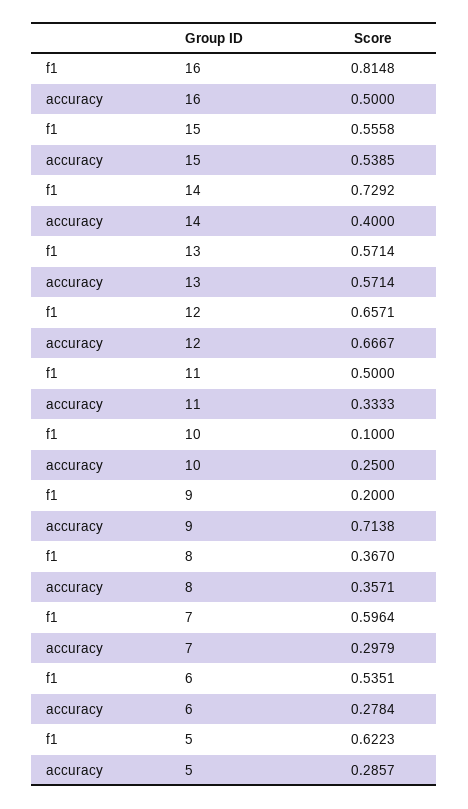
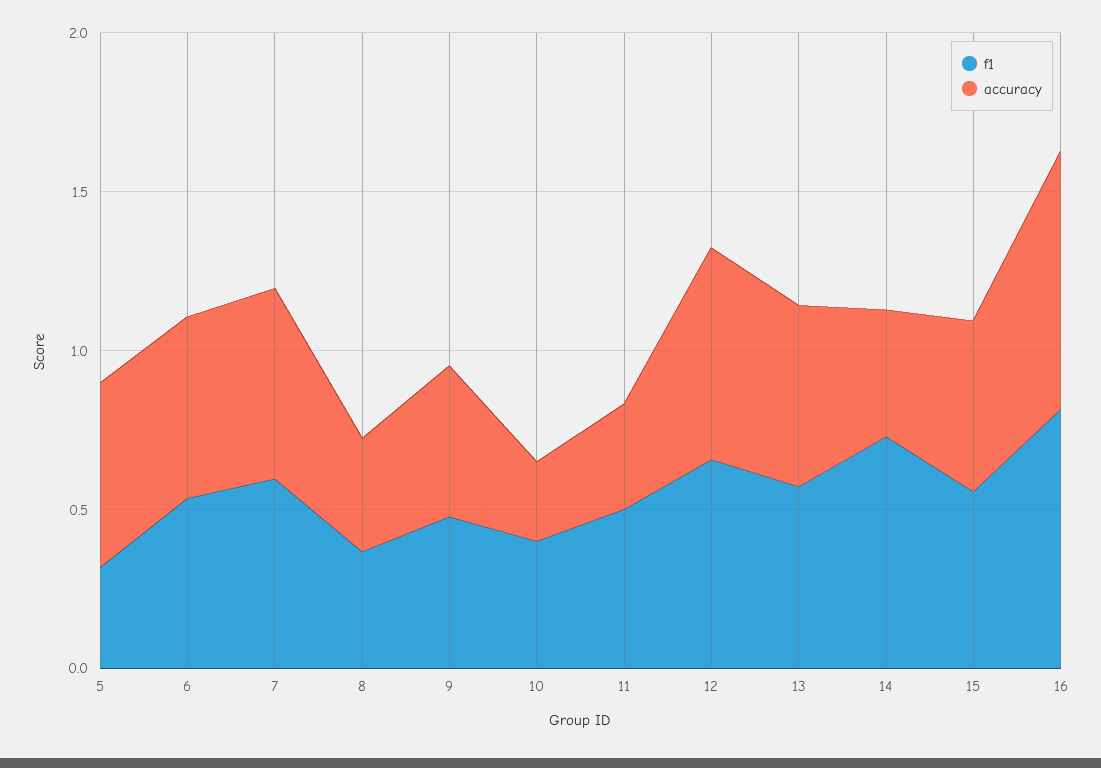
  {
    "f1": {
      "16": 0.8148,
      "15": 0.5558,
      "14": 0.7292,
      "13": 0.5714,
      "12": 0.6571,
      "11": 0.5,
-     "10": 0.1,
+     "10": 0.4,
-     "9": 0.2,
+     "9": 0.5,
      "8": 0.367,
      "7": 0.5964,
      "6": 0.5351,
-     "5": 0.6223
+     "5": 0.3
    },
    "accuracy": {
-     "16": 0.5,
+     "16": 0.8,
      "15": 0.5385,
      "14": 0.4,
      "13": 0.5714,
      "12": 0.6667,
      "11": 0.3333,
      "10": 0.25,
-     "9": 0.7138,
+     "9": 0.5,
      "8": 0.3571,
-     "7": 0.2979,
+     "7": 0.6,
-     "6": 0.2784,
+     "6": 0.6,
-     "5": 0.2857
+     "5": 0.6
    }
  }

